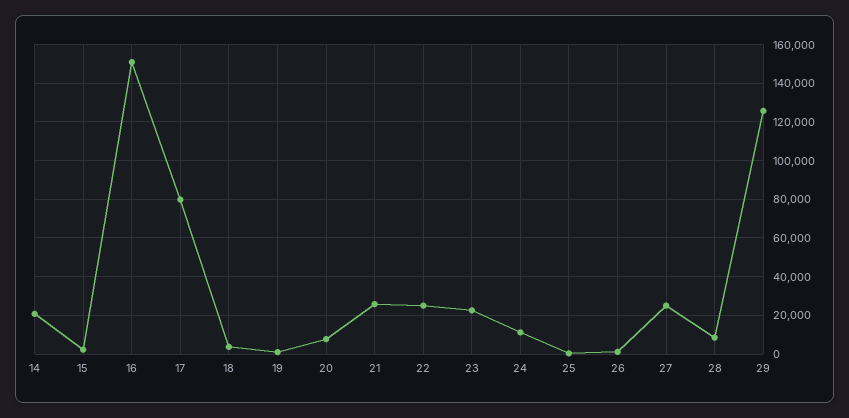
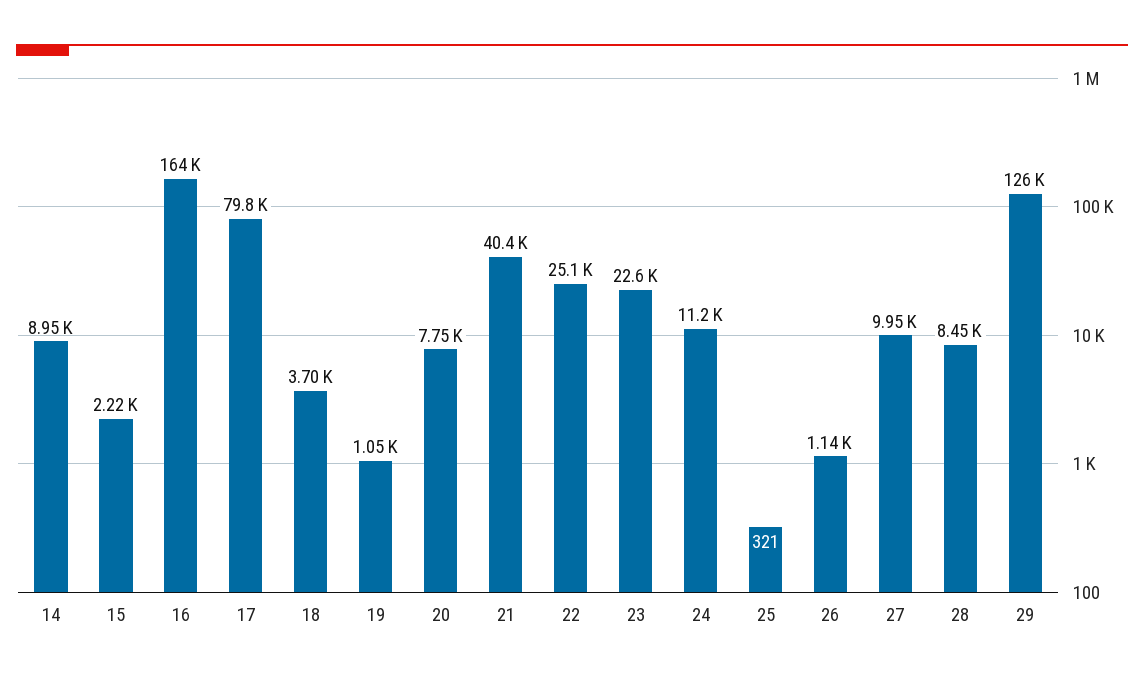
  {
-   "14": 20000,
+   "14": 8950,
    "15": 2220,
-   "16": 150000,
+   "16": 164000,
    "17": 79800,
    "18": 3700,
    "19": 1050,
    "20": 7750,
-   "21": 25000,
+   "21": 40400,
    "22": 25100,
    "23": 22600,
    "24": 11200,
    "25": 321,
    "26": 1140,
-   "27": 25000,
+   "27": 9950,
    "28": 8450,
    "29": 126000
  }

